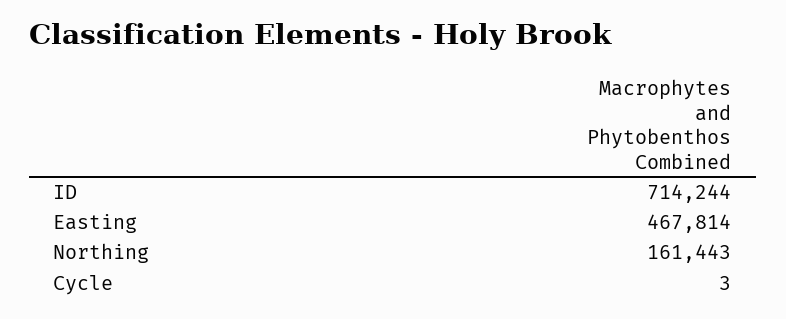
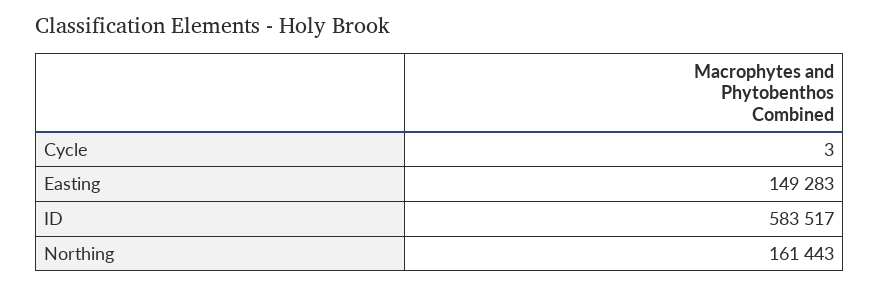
  {
-   "ID": 714244,
+   "ID": 583517,
-   "Easting": 467814,
+   "Easting": 149283,
    "Northing": 161443,
    "Cycle": 3
  }

